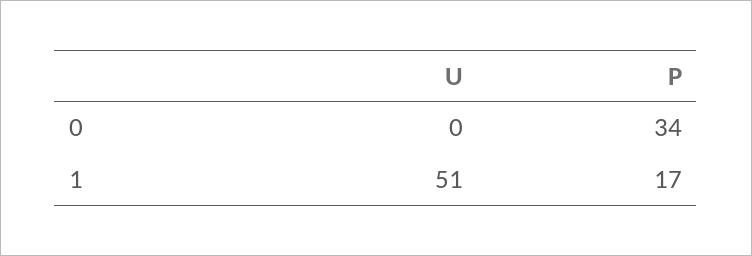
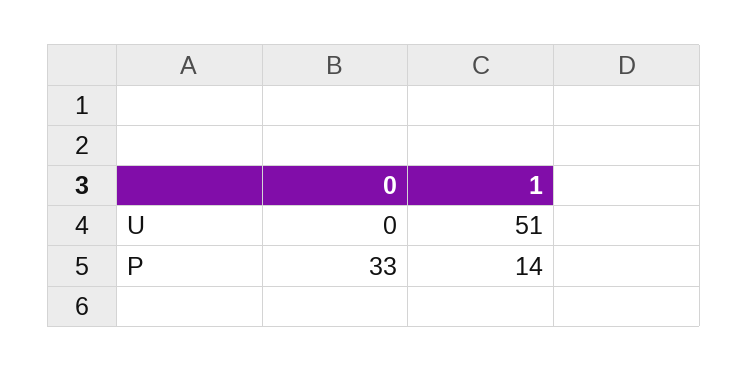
  {
    "U": {
      "0": 0,
      "1": 51
    },
    "P": {
-     "0": 34,
+     "0": 33,
-     "1": 17
+     "1": 14
    }
  }

